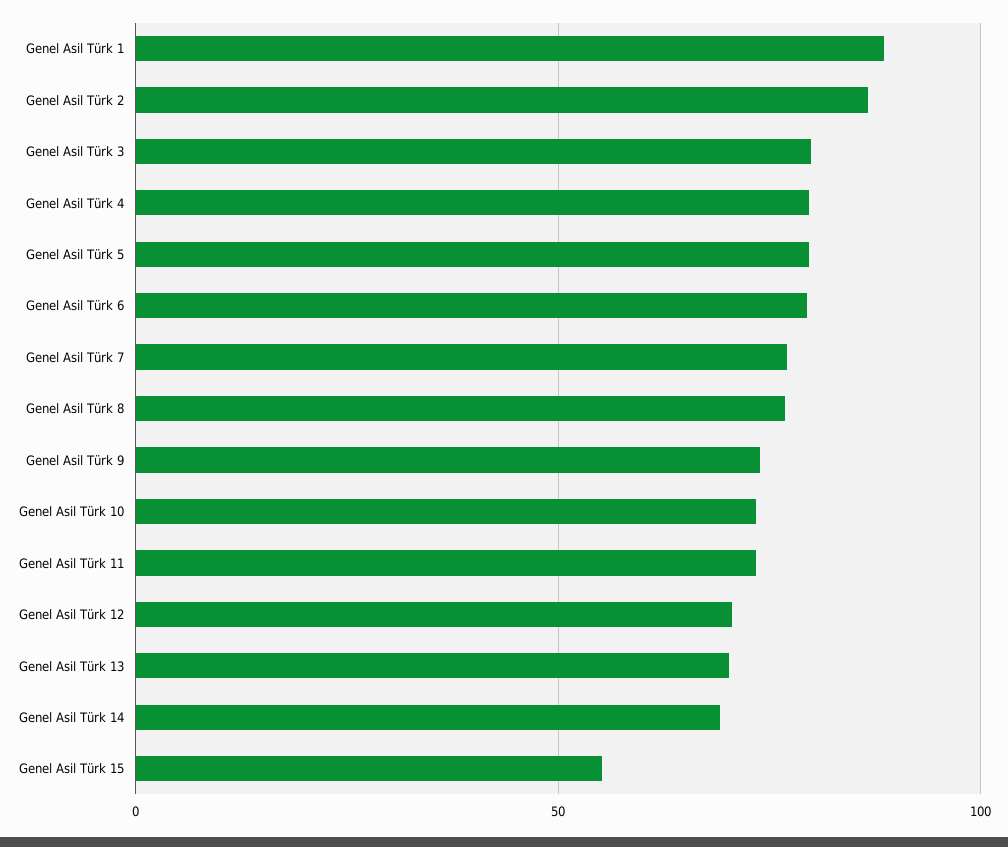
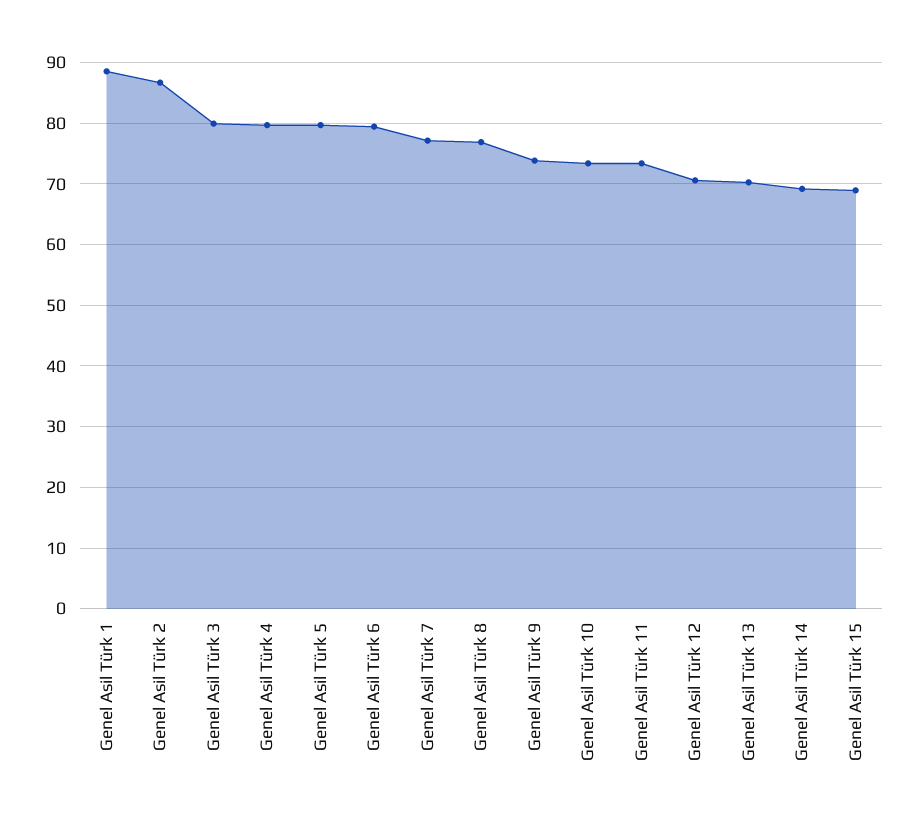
  {
    "Genel Asil Türk 1": 89,
    "Genel Asil Türk 2": 87,
    "Genel Asil Türk 3": 80,
    "Genel Asil Türk 4": 80,
    "Genel Asil Türk 5": 80,
    "Genel Asil Türk 6": 79,
    "Genel Asil Türk 7": 77,
    "Genel Asil Türk 8": 77,
    "Genel Asil Türk 9": 74,
    "Genel Asil Türk 10": 73,
    "Genel Asil Türk 11": 73,
    "Genel Asil Türk 12": 71,
    "Genel Asil Türk 13": 70,
    "Genel Asil Türk 14": 69,
-   "Genel Asil Türk 15": 55
+   "Genel Asil Türk 15": 69
  }

